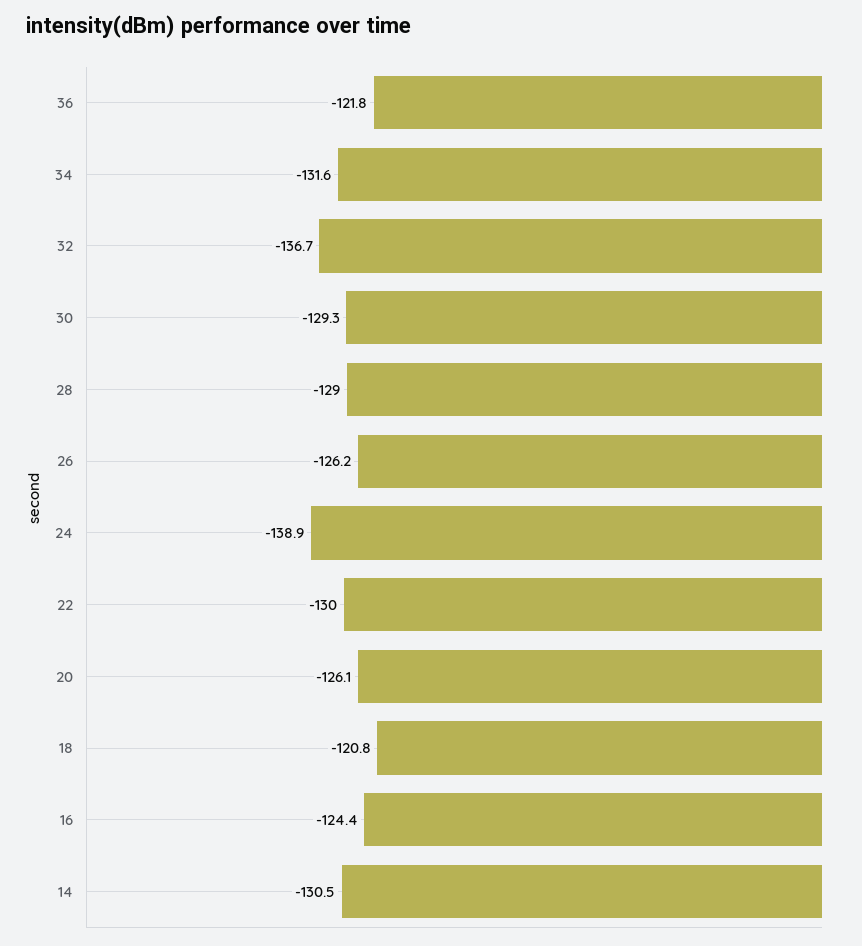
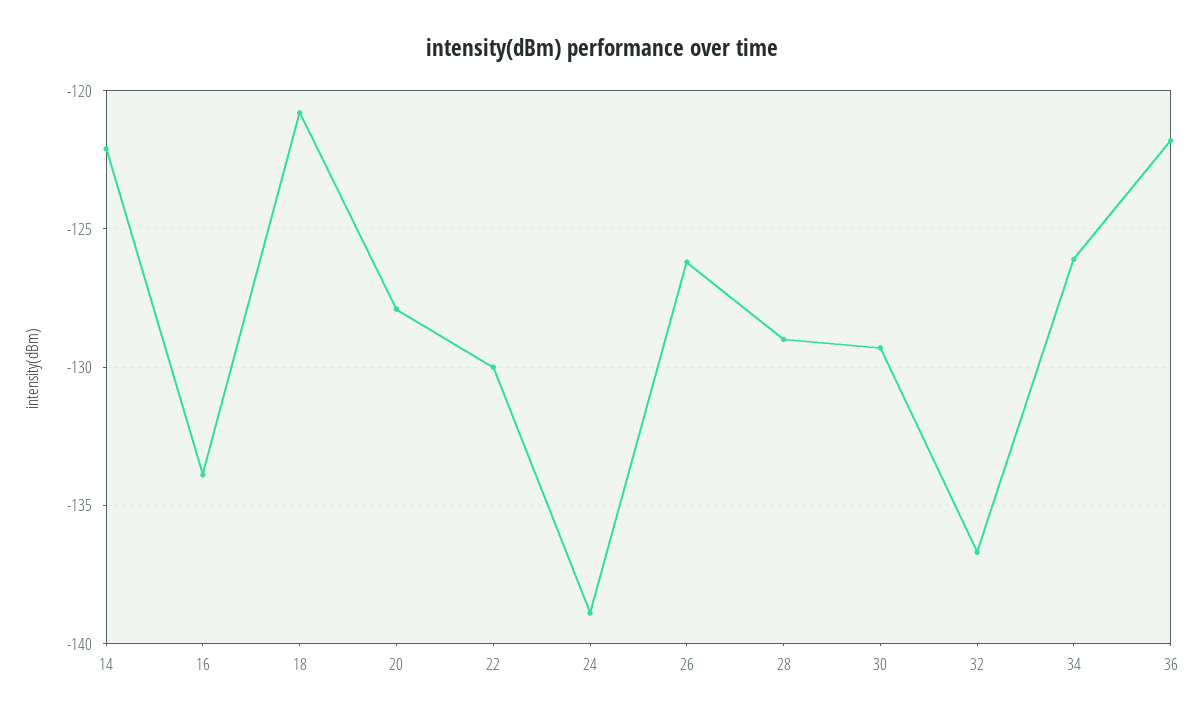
  {
    "36": -121.8,
-   "34": -131.6,
+   "34": -126,
    "32": -136.7,
    "30": -129.3,
    "28": -129,
    "26": -126.2,
    "24": -138.9,
    "22": -130,
-   "20": -126.1,
+   "20": -128,
    "18": -120.8,
-   "16": -124.4,
+   "16": -134,
-   "14": -130.5
+   "14": -122
  }

